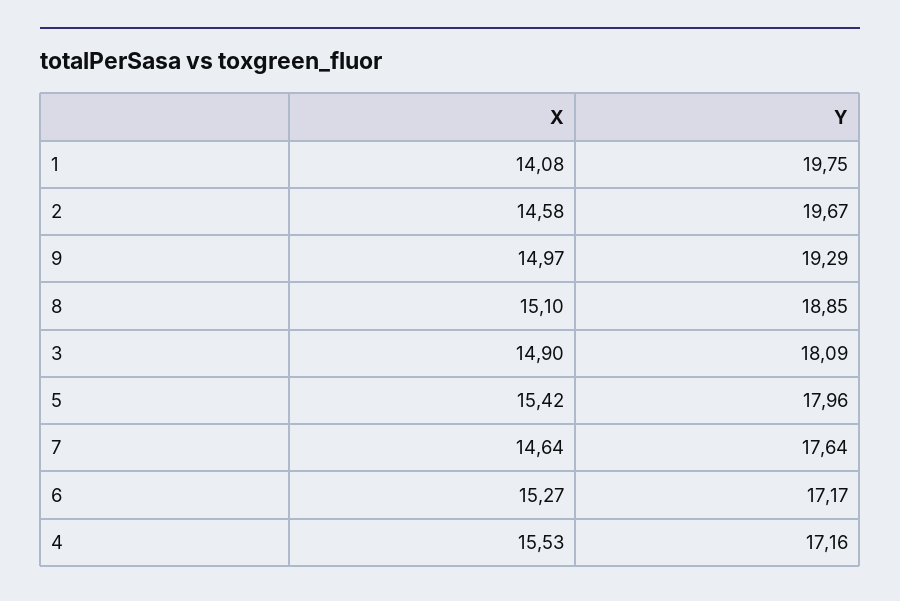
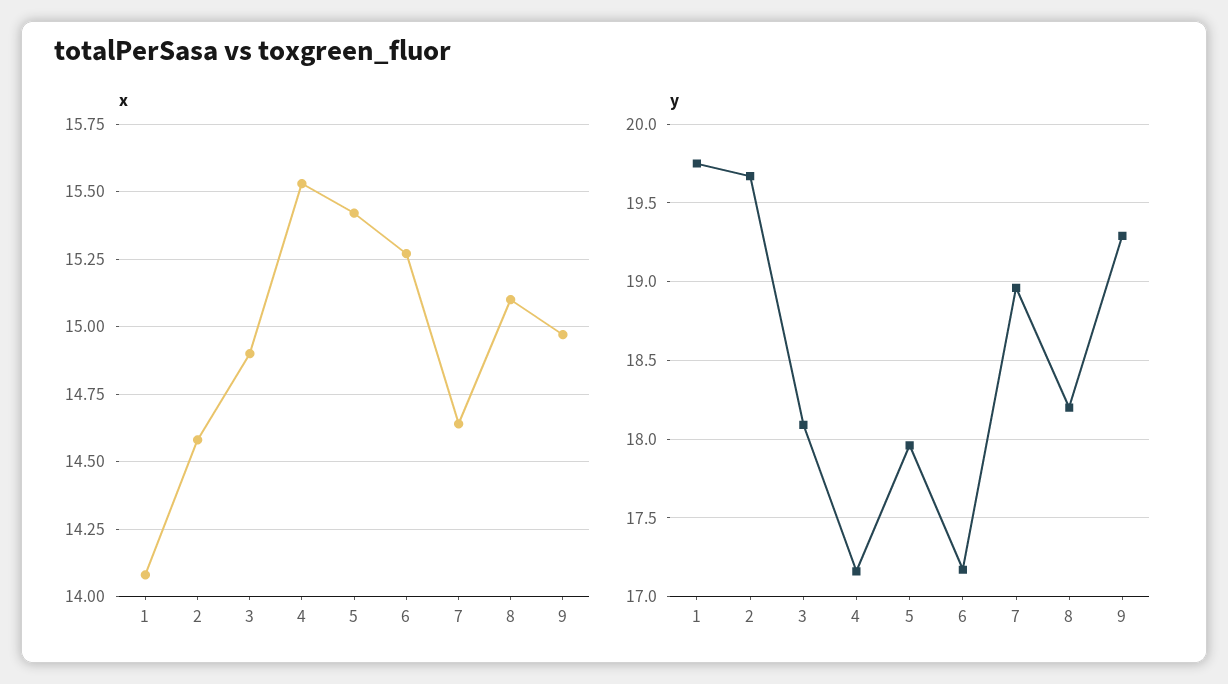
  {
    "X": {
      "1": 14.08,
      "2": 14.58,
      "9": 14.97,
      "8": 15.1,
      "3": 14.9,
      "5": 15.42,
      "7": 14.64,
      "6": 15.27,
      "4": 15.53
    },
    "Y": {
      "1": 19.75,
      "2": 19.67,
      "9": 19.29,
-     "8": 18.85,
+     "8": 18.2,
      "3": 18.09,
      "5": 17.96,
-     "7": 17.64,
+     "7": 18.95,
      "6": 17.17,
      "4": 17.16
    }
  }

